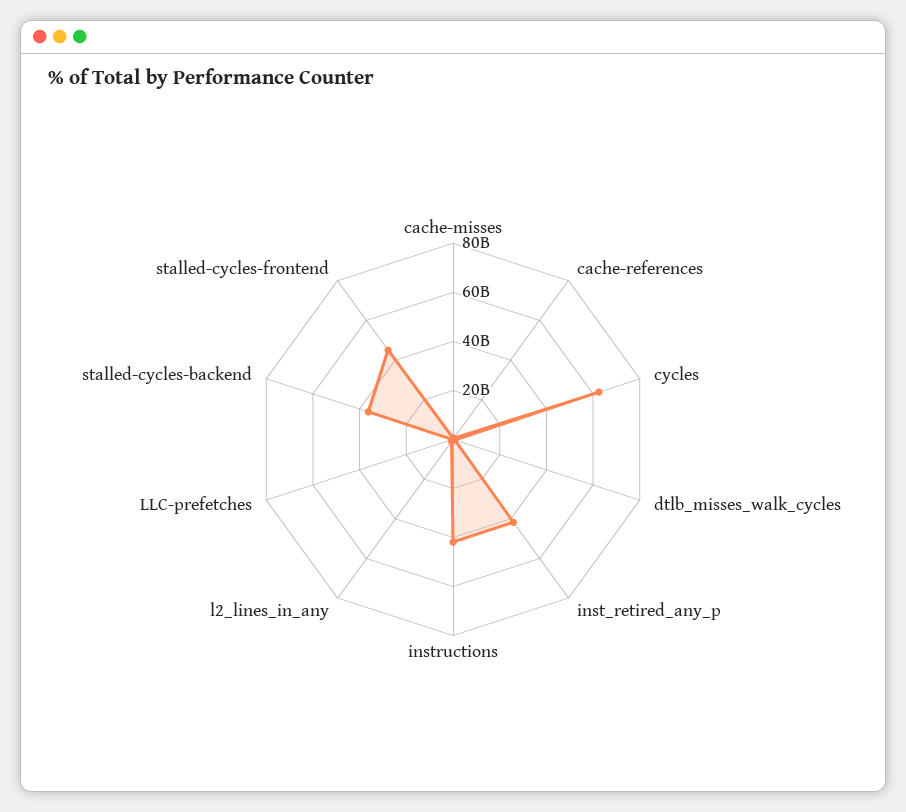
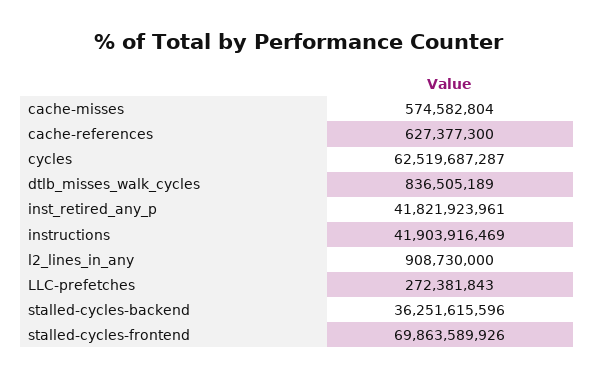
  {
    "cache-misses": 574582804,
    "cache-references": 627377300,
    "cycles": 62519687287,
    "dtlb_misses_walk_cycles": 836505189,
    "inst_retired_any_p": 41821923961,
    "instructions": 41903916469,
    "l2_lines_in_any": 908730000,
    "LLC-prefetches": 272381843,
    "stalled-cycles-backend": 36251615596,
-   "stalled-cycles-frontend": 45000000000
+   "stalled-cycles-frontend": 69863589926
  }

